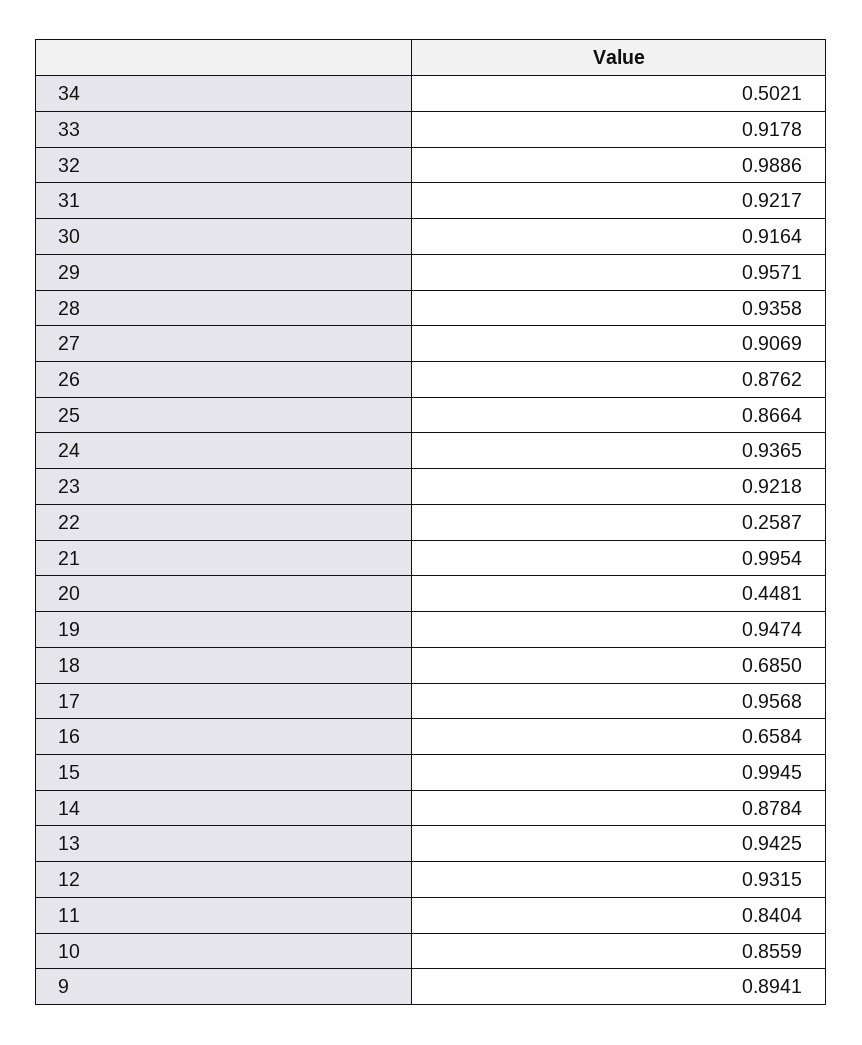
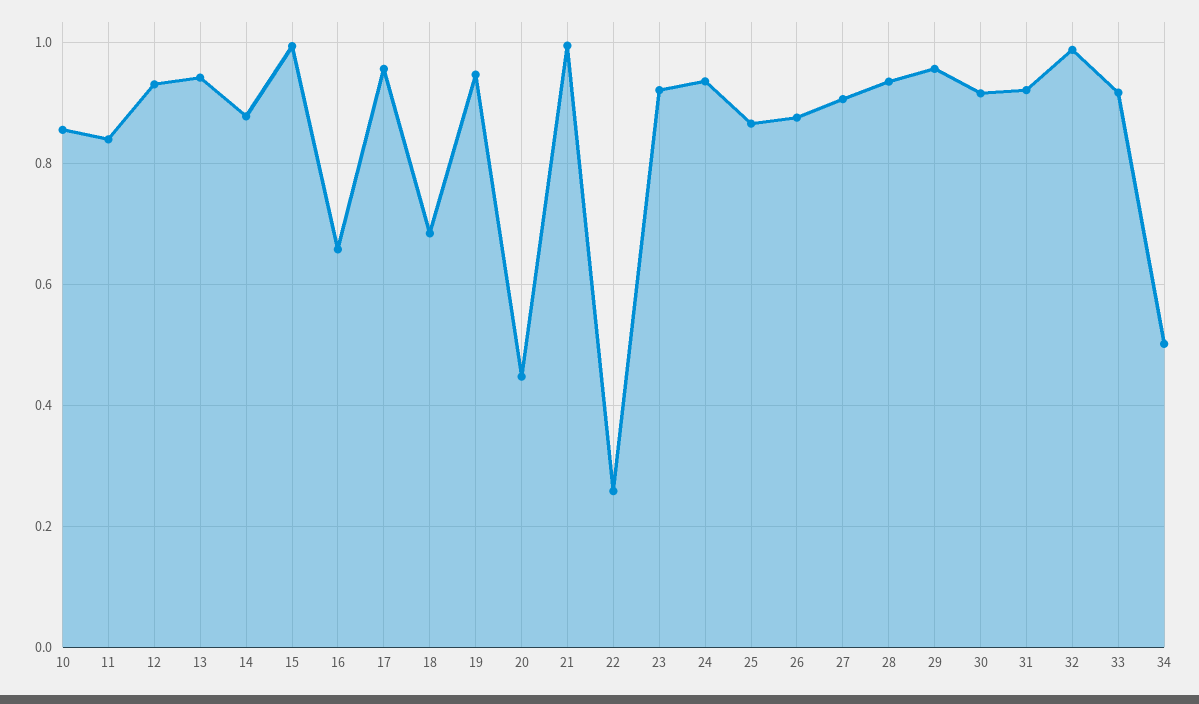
  {
    "34": 0.5021,
    "33": 0.9178,
    "32": 0.9886,
    "31": 0.9217,
    "30": 0.9164,
    "29": 0.9571,
    "28": 0.9358,
    "27": 0.9069,
    "26": 0.8762,
    "25": 0.8664,
    "24": 0.9365,
    "23": 0.9218,
    "22": 0.2587,
    "21": 0.9954,
    "20": 0.4481,
    "19": 0.9474,
    "18": 0.685,
    "17": 0.9568,
    "16": 0.6584,
    "15": 0.9945,
    "14": 0.8784,
    "13": 0.9425,
    "12": 0.9315,
    "11": 0.8404,
-   "10": 0.8559,
+   "10": 0.8559
-   "9": 0.8941
  }

